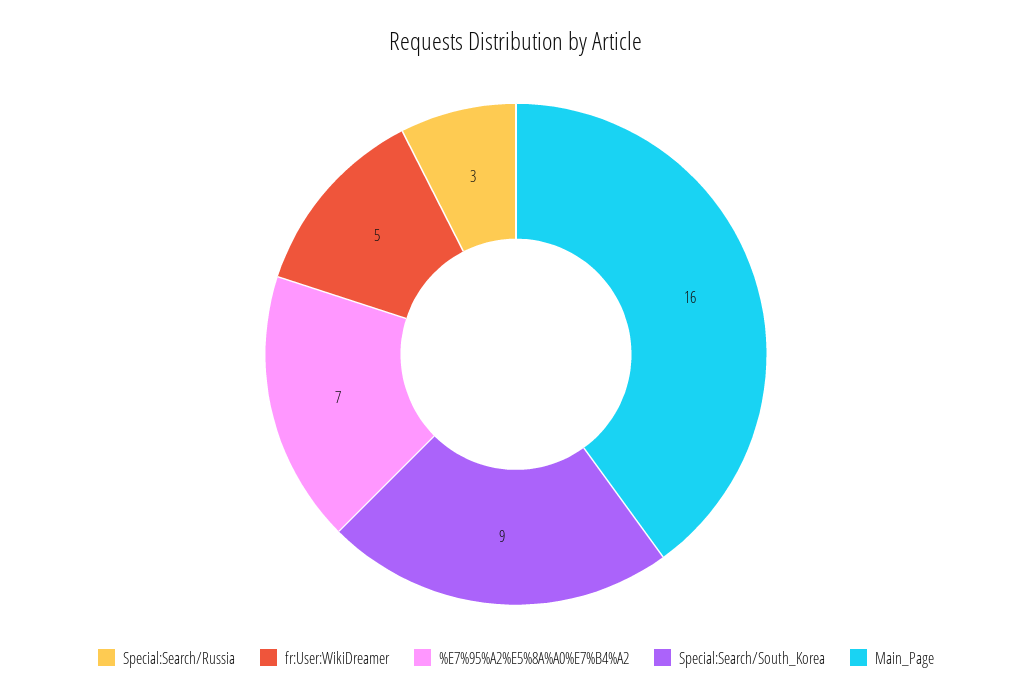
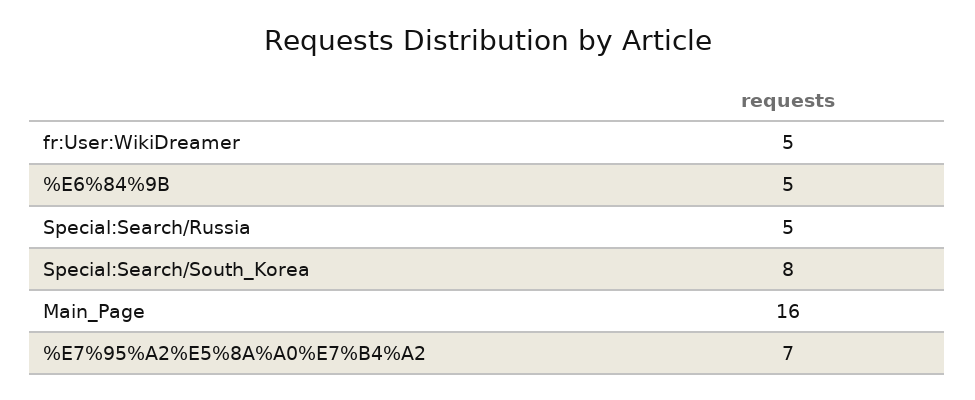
  {
-   "Special:Search/Russia": 3,
+   "Special:Search/Russia": 5,
    "fr:User:WikiDreamer": 5,
    "%E7%95%A2%E5%8A%A0%E7%B4%A2": 7,
-   "Special:Search/South_Korea": 9,
+   "Special:Search/South_Korea": 8,
-   "Main_Page": 16
+   "Main_Page": 16,
+   "%E6%84%9B": 5
  }

